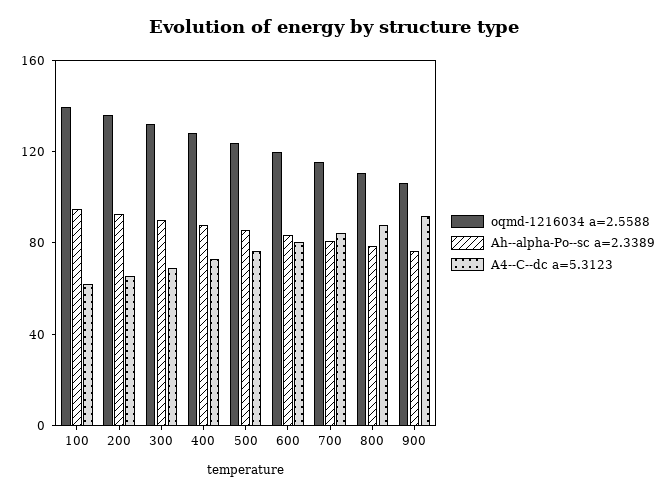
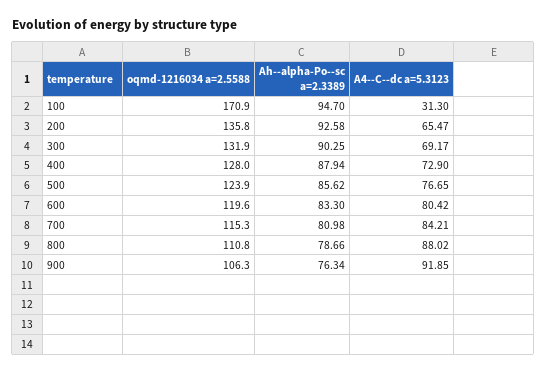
  {
    "oqmd-1216034 a=2.5588": {
-     "100": 140,
+     "100": 170.9,
      "200": 135.8,
      "300": 131.9,
      "400": 128,
      "500": 123.9,
      "600": 119.6,
      "700": 115.3,
      "800": 110.8,
      "900": 106.3
    },
    "Ah--alpha-Po--sc a=2.3389": {
      "100": 94.7,
      "200": 92.58,
      "300": 90.25,
      "400": 87.94,
      "500": 85.62,
      "600": 83.3,
      "700": 80.98,
      "800": 78.66,
      "900": 76.34
    },
    "A4--C--dc a=5.3123": {
-     "100": 60,
+     "100": 31.3,
      "200": 65.47,
      "300": 69.17,
      "400": 72.9,
      "500": 76.65,
      "600": 80.42,
      "700": 84.21,
      "800": 88.02,
      "900": 91.85
    }
  }

